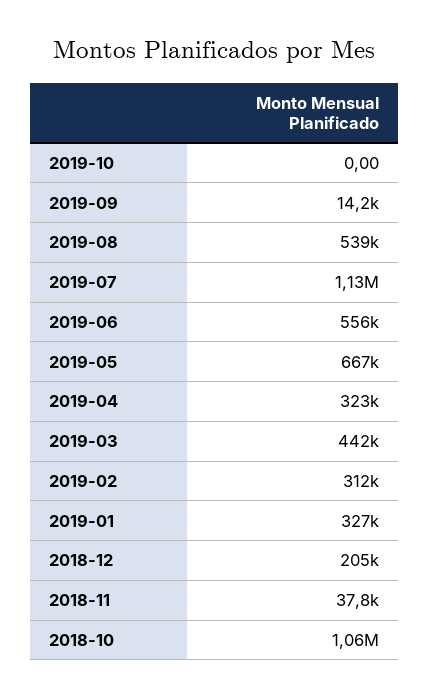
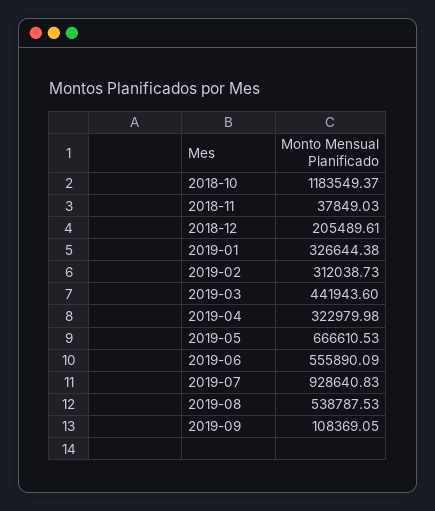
  {
-   "2019-10": 0,
-   "2019-09": 14200,
+   "2019-09": 108369.05,
    "2019-08": 538787.53,
-   "2019-07": 1130000,
+   "2019-07": 928640.83,
    "2019-06": 555890.09,
    "2019-05": 666610.53,
    "2019-04": 322979.98,
    "2019-03": 441943.6,
    "2019-02": 312038.73,
    "2019-01": 326644.38,
    "2018-12": 205489.61,
    "2018-11": 37849.03,
-   "2018-10": 1060000
+   "2018-10": 1183549.37
  }

